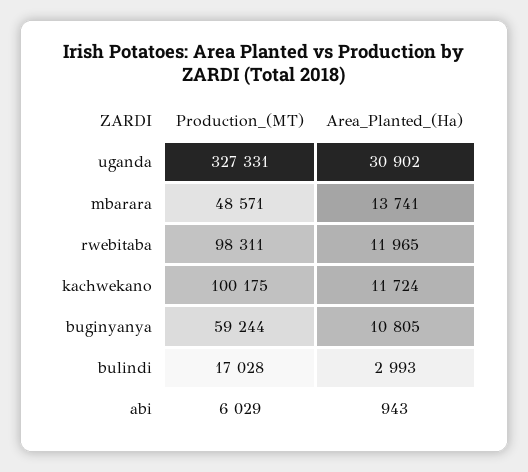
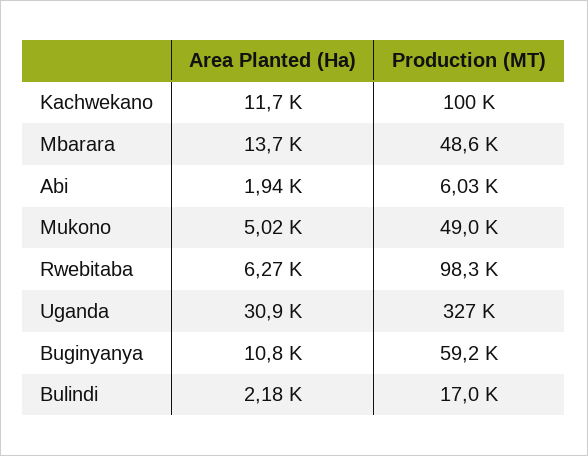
  {
    "Production_(MT)": {
      "uganda": 327331,
      "mbarara": 48571,
      "rwebitaba": 98311,
      "kachwekano": 100175,
      "buginyanya": 59244,
      "bulindi": 17028,
-     "abi": 6029
+     "abi": 6029,
+     "Mukono": 49000
    },
    "Area_Planted_(Ha)": {
      "uganda": 30902,
      "mbarara": 13741,
-     "rwebitaba": 11965,
+     "rwebitaba": 6270,
      "kachwekano": 11724,
      "buginyanya": 10805,
-     "bulindi": 2993,
+     "bulindi": 2180,
-     "abi": 943
+     "abi": 1940,
+     "Mukono": 5020
    }
  }

